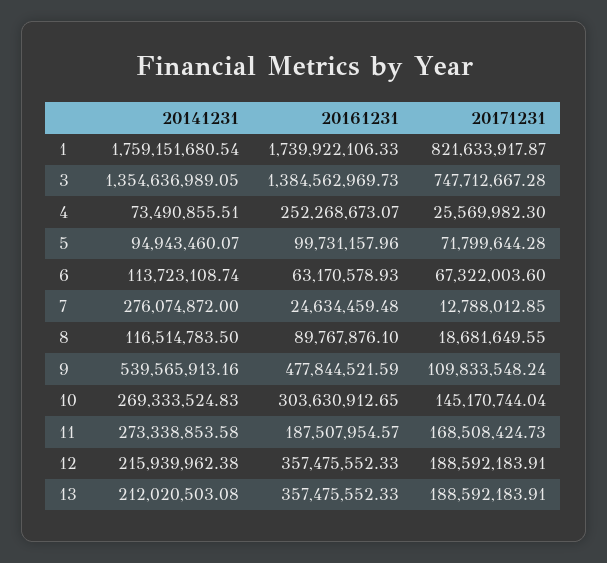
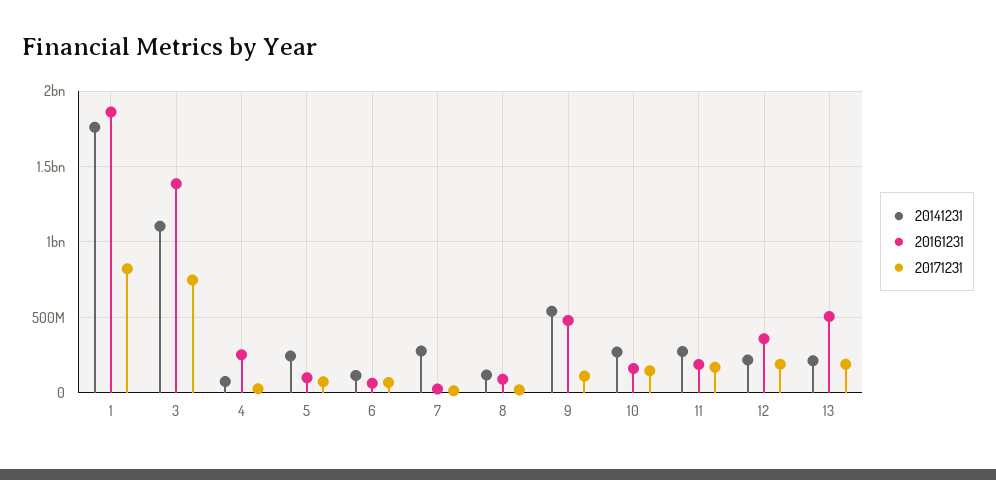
  {
    "20141231": {
      "1": 1759151680.54,
-     "3": 1354636989.05,
+     "3": 1100000000,
      "4": 73490855.51,
-     "5": 94943460.07,
+     "5": 250000000,
      "6": 113723108.74,
      "7": 276074872,
      "8": 116514783.5,
      "9": 539565913.16,
      "10": 269333524.83,
      "11": 273338853.58,
      "12": 215939962.38,
      "13": 212020503.08
    },
    "20161231": {
-     "1": 1739922106.33,
+     "1": 1850000000,
      "3": 1384562969.73,
      "4": 252268673.07,
      "5": 99731157.96,
      "6": 63170578.93,
      "7": 24634459.48,
      "8": 89767876.1,
      "9": 477844521.59,
-     "10": 303630912.65,
+     "10": 150000000,
      "11": 187507954.57,
      "12": 357475552.33,
-     "13": 357475552.33
+     "13": 500000000
    },
    "20171231": {
      "1": 821633917.87,
      "3": 747712667.28,
      "4": 25569982.3,
      "5": 71799644.28,
      "6": 67322003.6,
      "7": 12788012.85,
      "8": 18681649.55,
      "9": 109833548.24,
      "10": 145170744.04,
      "11": 168508424.73,
      "12": 188592183.91,
      "13": 188592183.91
    }
  }

